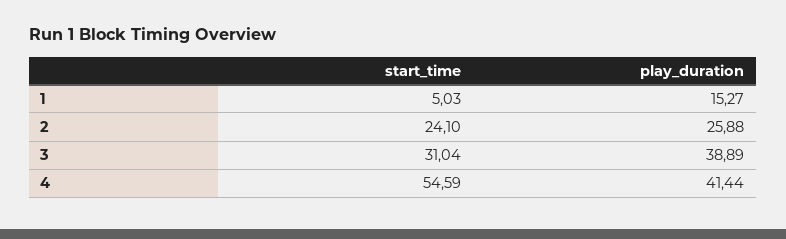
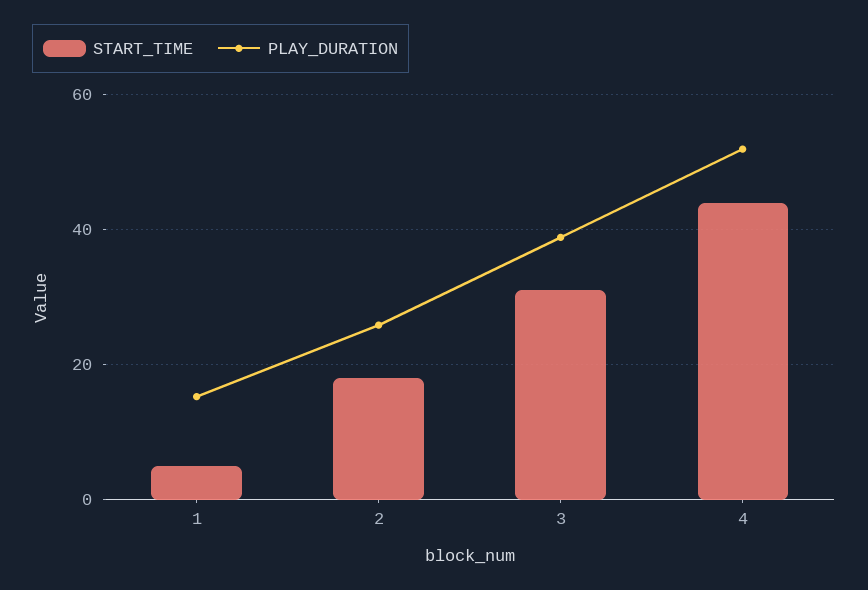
  {
    "start_time": {
      "1": 5.03,
-     "2": 24.1,
+     "2": 18,
      "3": 31.04,
-     "4": 54.59
+     "4": 44
    },
    "play_duration": {
      "1": 15.27,
      "2": 25.88,
      "3": 38.89,
-     "4": 41.44
+     "4": 52
    }
  }

